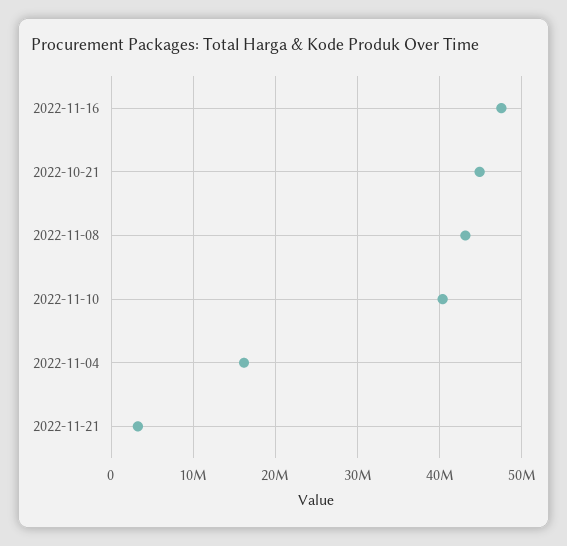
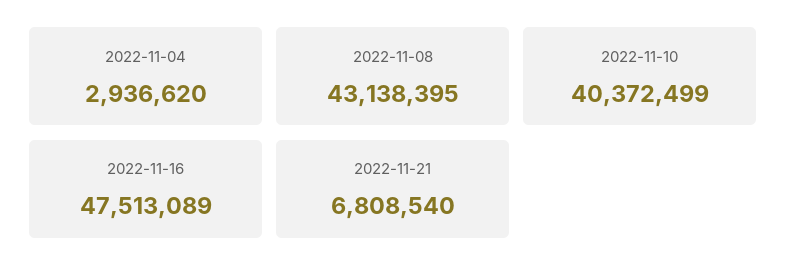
  {
    "2022-11-16": 47513089,
-   "2022-10-21": 45000000,
    "2022-11-08": 43138395,
    "2022-11-10": 40372499,
-   "2022-11-04": 16000000,
+   "2022-11-04": 2936620,
-   "2022-11-21": 3000000
+   "2022-11-21": 6808540
  }

